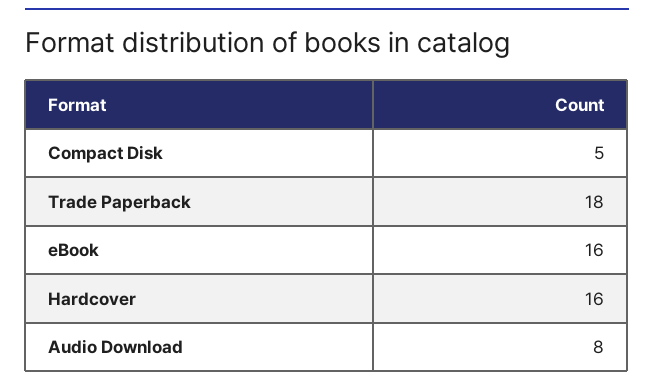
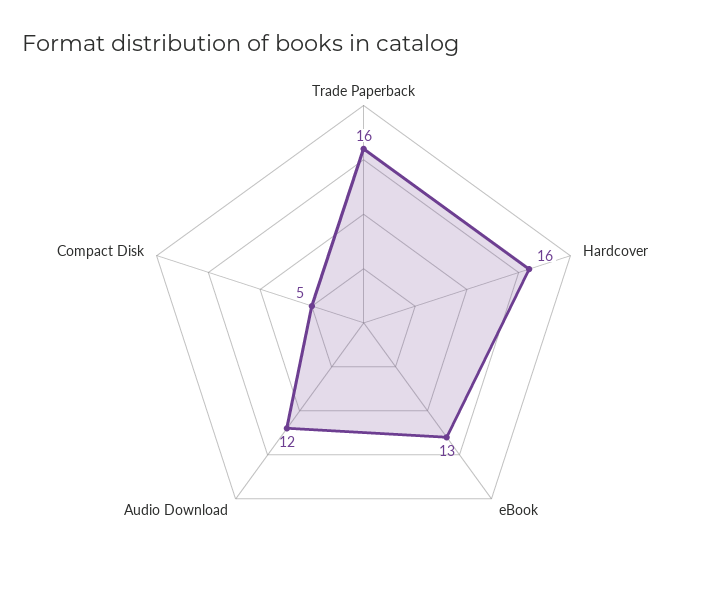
  {
    "Compact Disk": 5,
-   "Trade Paperback": 18,
+   "Trade Paperback": 16,
-   "eBook": 16,
+   "eBook": 13,
    "Hardcover": 16,
-   "Audio Download": 8
+   "Audio Download": 12
  }

